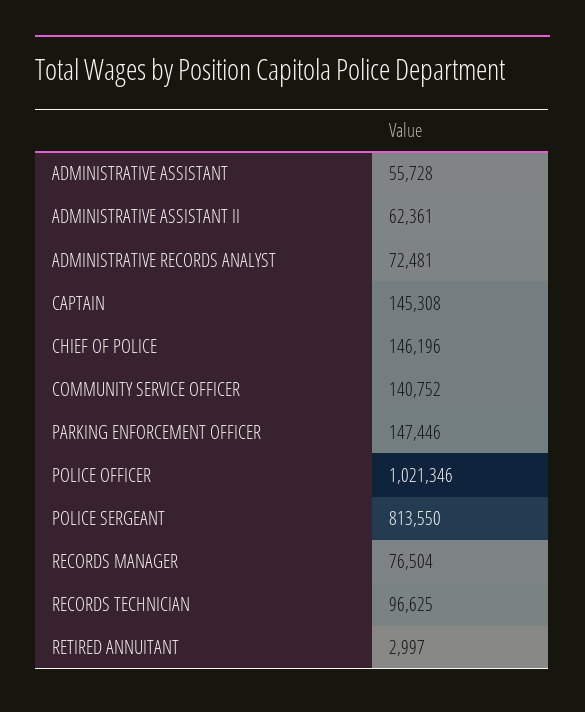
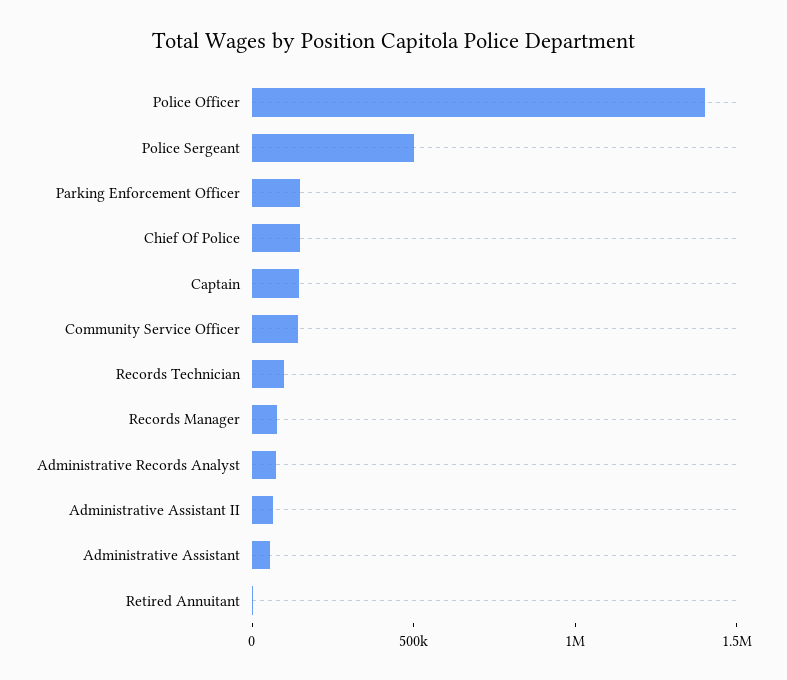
  {
    "ADMINISTRATIVE ASSISTANT": 55728,
    "ADMINISTRATIVE ASSISTANT II": 62361,
    "ADMINISTRATIVE RECORDS ANALYST": 72481,
    "CAPTAIN": 145308,
    "CHIEF OF POLICE": 146196,
    "COMMUNITY SERVICE OFFICER": 140752,
    "PARKING ENFORCEMENT OFFICER": 147446,
-   "POLICE OFFICER": 1021346,
+   "POLICE OFFICER": 1400000,
-   "POLICE SERGEANT": 813550,
+   "POLICE SERGEANT": 500000,
    "RECORDS MANAGER": 76504,
    "RECORDS TECHNICIAN": 96625,
    "RETIRED ANNUITANT": 2997
  }

